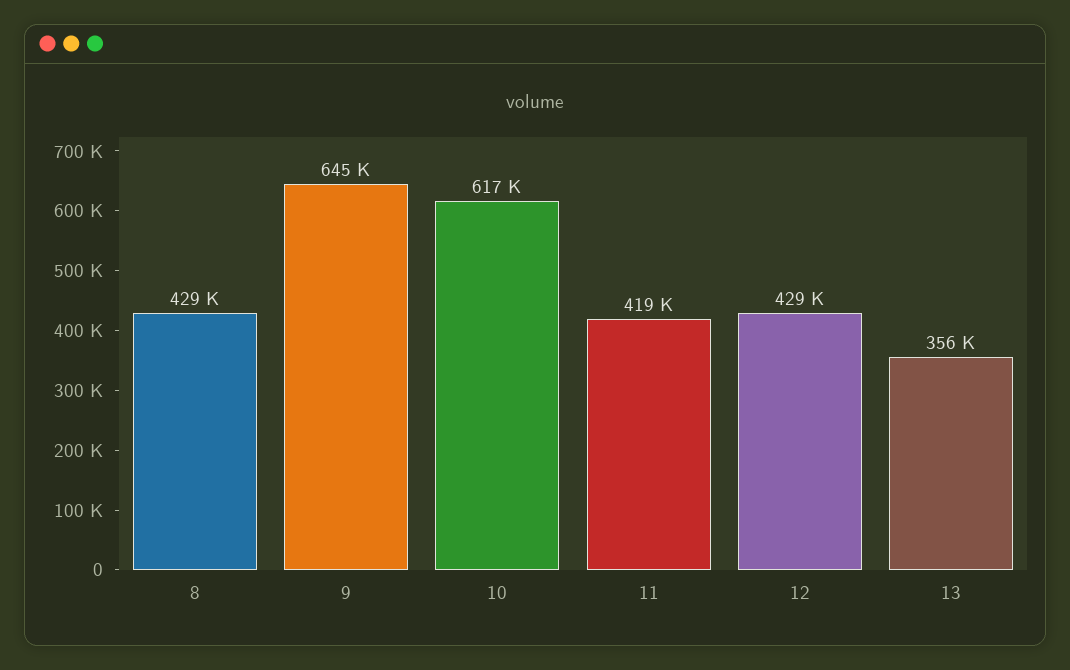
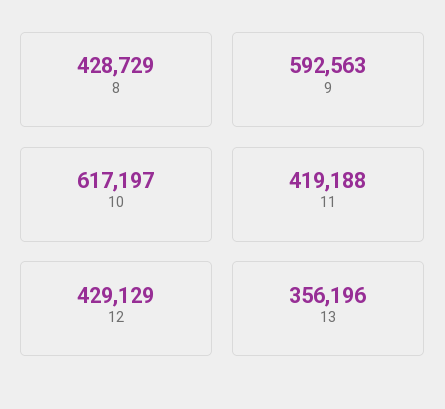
  {
    "8": 428729,
-   "9": 645000,
+   "9": 592563,
    "10": 617197,
    "11": 419188,
    "12": 429129,
    "13": 356196
  }

